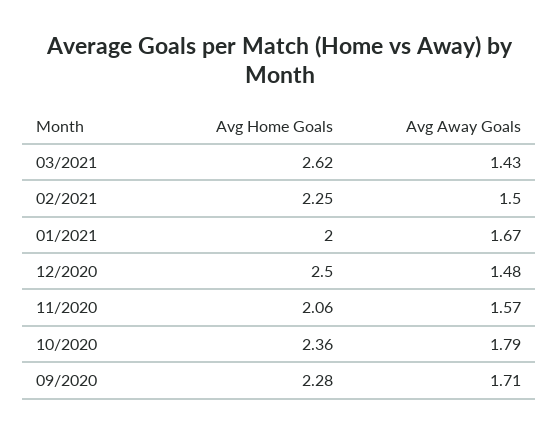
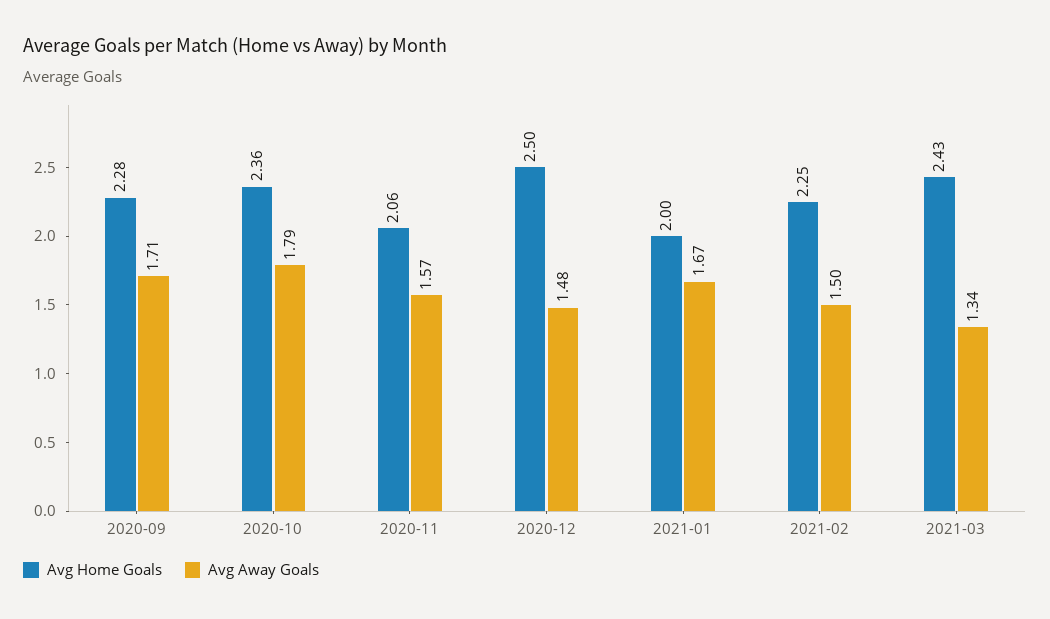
  {
    "Avg Home Goals": {
-     "03/2021": 2.62,
+     "03/2021": 2.43,
      "02/2021": 2.25,
      "01/2021": 2,
      "12/2020": 2.5,
      "11/2020": 2.06,
      "10/2020": 2.36,
      "09/2020": 2.28
    },
    "Avg Away Goals": {
-     "03/2021": 1.43,
+     "03/2021": 1.34,
      "02/2021": 1.5,
      "01/2021": 1.67,
      "12/2020": 1.48,
      "11/2020": 1.57,
      "10/2020": 1.79,
      "09/2020": 1.71
    }
  }

